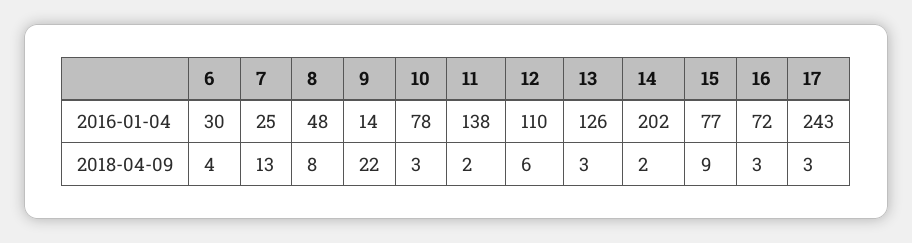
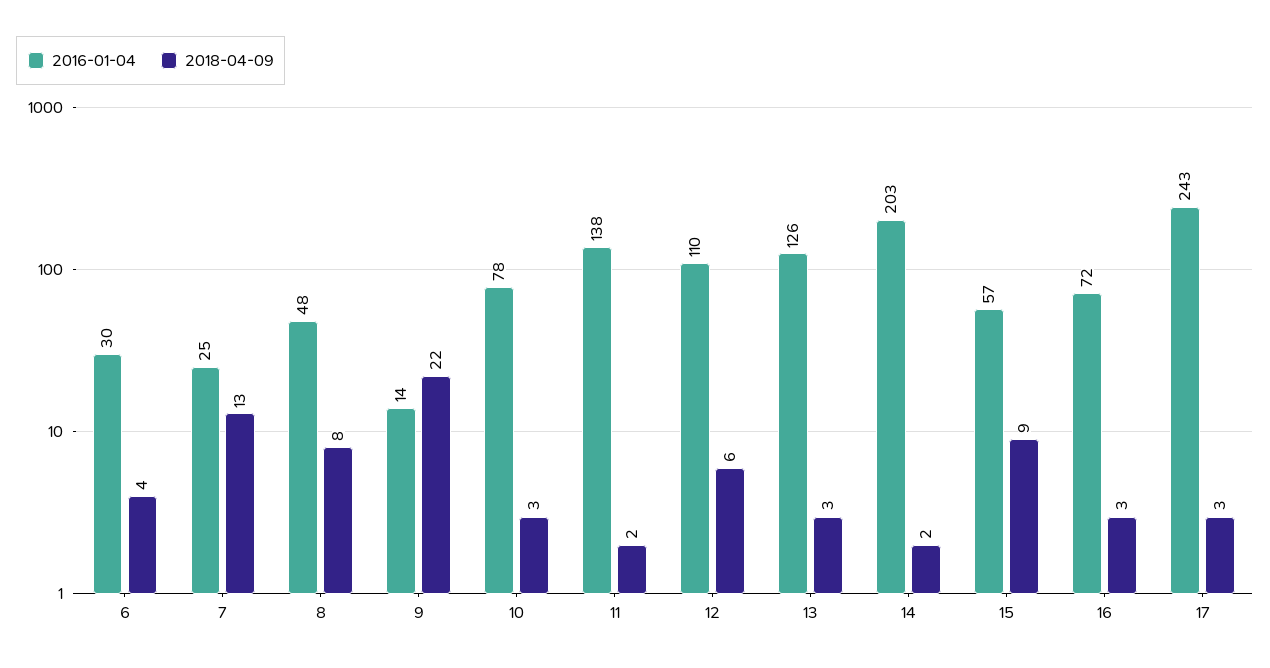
  {
    "2016-01-04": {
      "6": 30,
      "7": 25,
      "8": 48,
      "9": 14,
      "10": 78,
      "11": 138,
      "12": 110,
      "13": 126,
-     "14": 202,
+     "14": 203,
-     "15": 77,
+     "15": 57,
      "16": 72,
      "17": 243
    },
    "2018-04-09": {
      "6": 4,
      "7": 13,
      "8": 8,
      "9": 22,
      "10": 3,
      "11": 2,
      "12": 6,
      "13": 3,
      "14": 2,
      "15": 9,
      "16": 3,
      "17": 3
    }
  }

